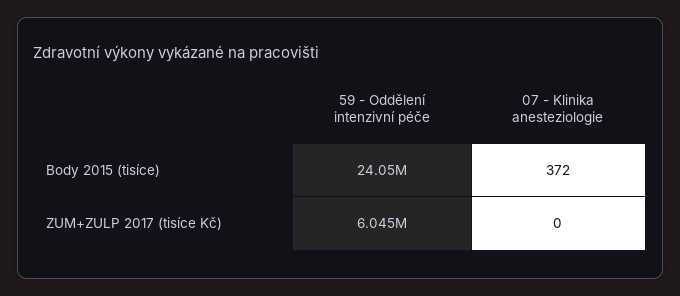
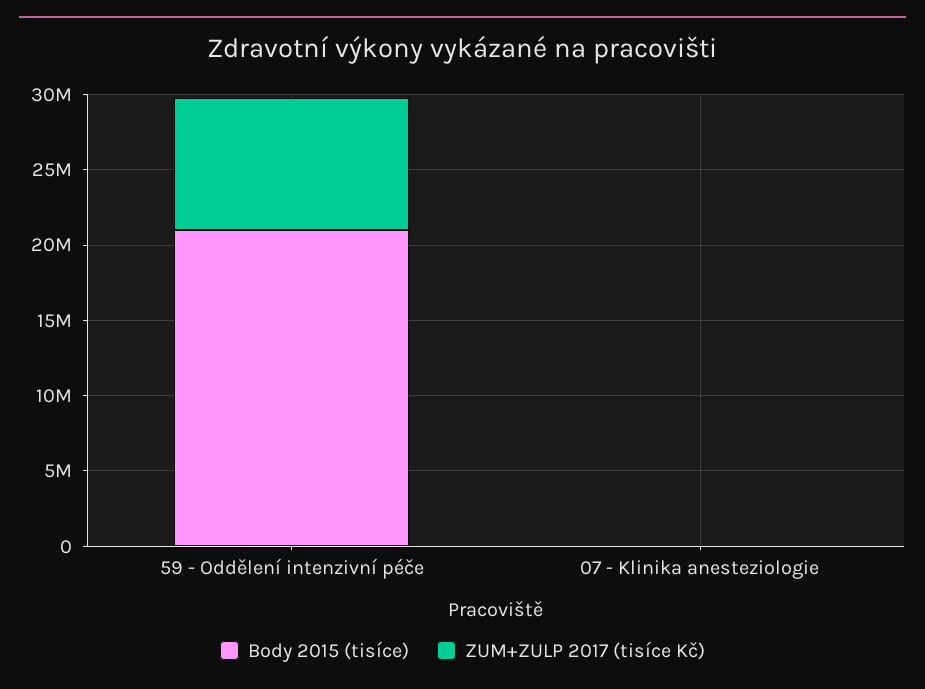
  {
    "Body 2015 (tisíce)": {
-     "59 - Oddělení intenzivní péče": 24050000,
+     "59 - Oddělení intenzivní péče": 21000000,
      "07 - Klinika anesteziologie": 372
    },
    "ZUM+ZULP 2017 (tisíce Kč)": {
-     "59 - Oddělení intenzivní péče": 6045000,
+     "59 - Oddělení intenzivní péče": 9000000,
      "07 - Klinika anesteziologie": 0
    }
  }

